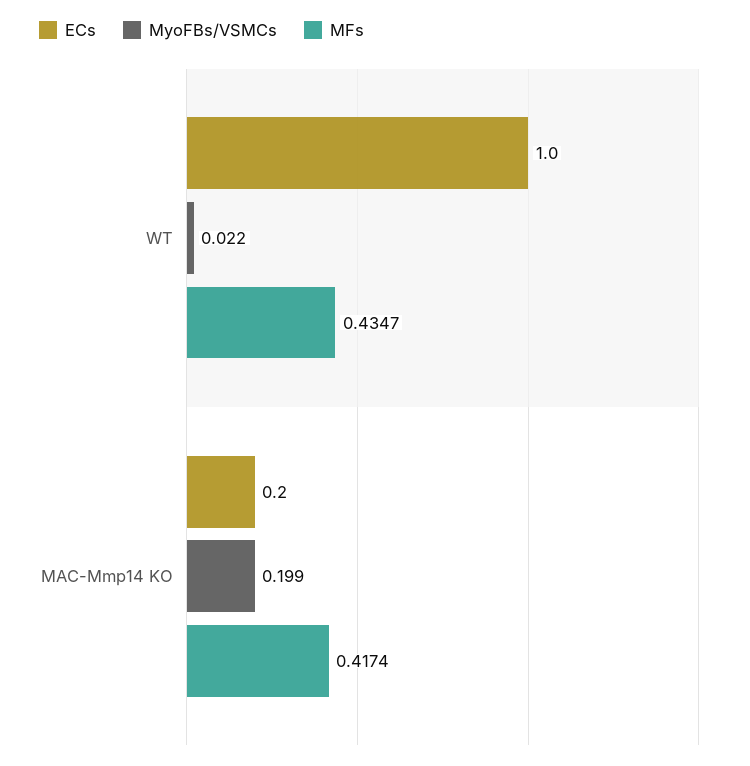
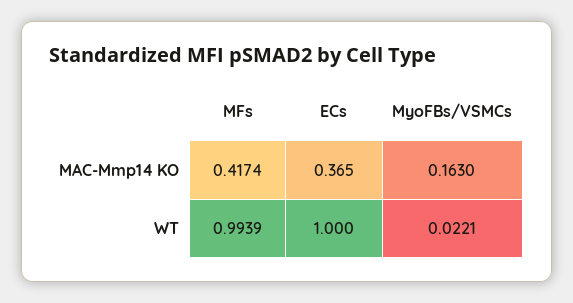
  {
    "ECs": {
      "WT": 1,
-     "MAC-Mmp14 KO": 0.2
+     "MAC-Mmp14 KO": 0.365
    },
    "MyoFBs/VSMCs": {
      "WT": 0.0221,
-     "MAC-Mmp14 KO": 0.199
+     "MAC-Mmp14 KO": 0.163
    },
    "MFs": {
-     "WT": 0.4347,
+     "WT": 0.9939,
      "MAC-Mmp14 KO": 0.4174
    }
  }

